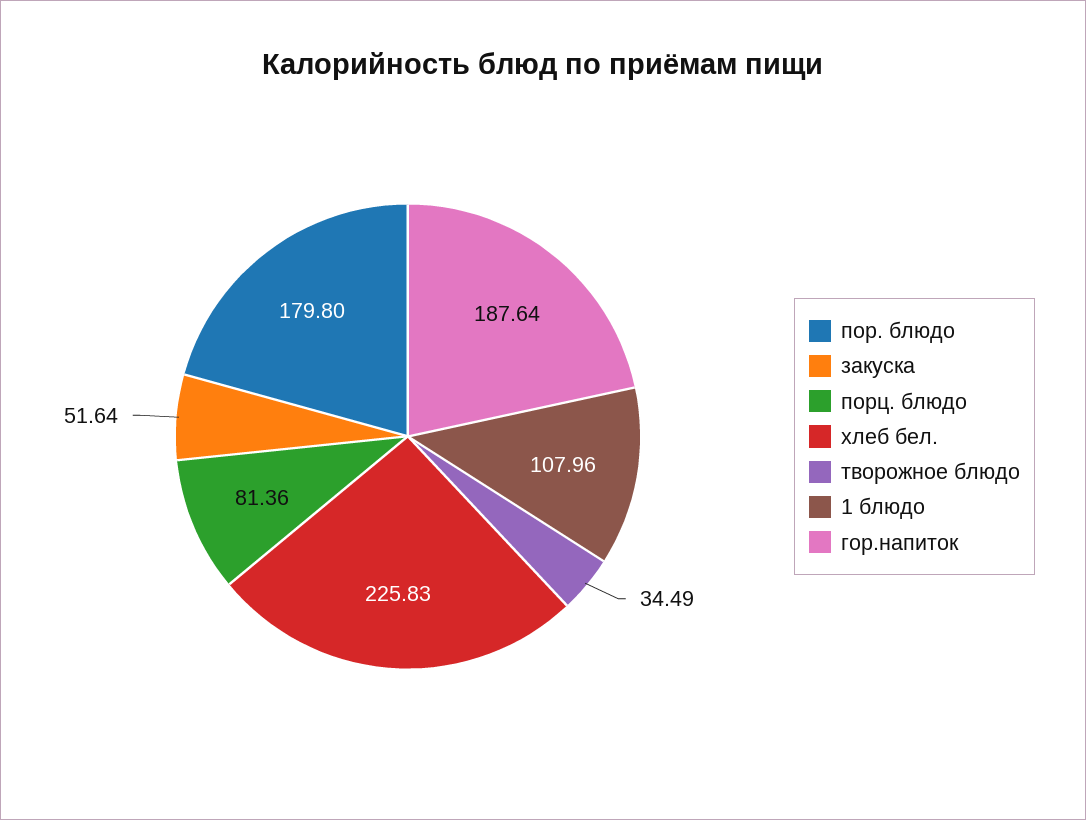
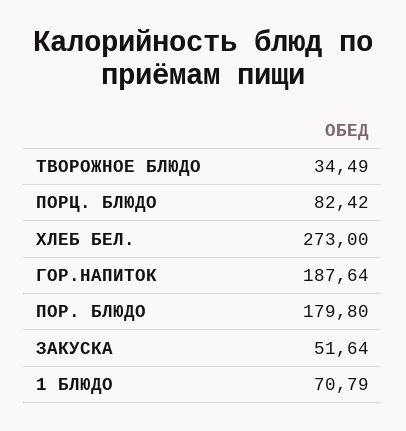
  {
    "пор. блюдо": 179.8,
    "закуска": 51.64,
-   "порц. блюдо": 81.36,
+   "порц. блюдо": 82.42,
-   "хлеб бел.": 225.83,
+   "хлеб бел.": 273,
    "творожное блюдо": 34.49,
-   "1 блюдо": 107.96,
+   "1 блюдо": 70.79,
    "гор.напиток": 187.64
  }

